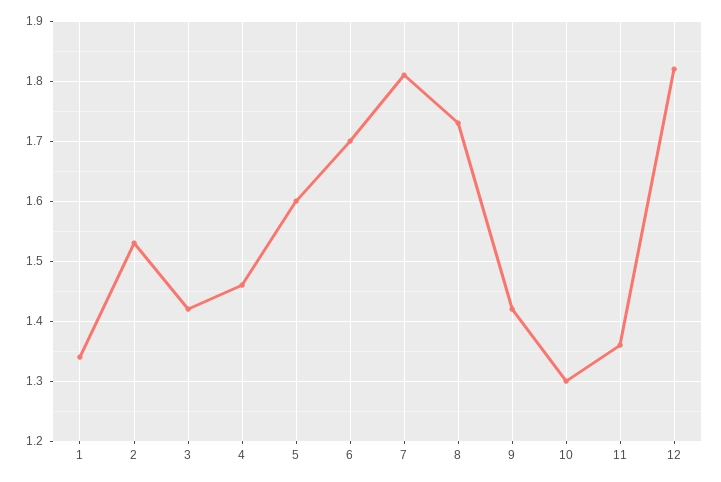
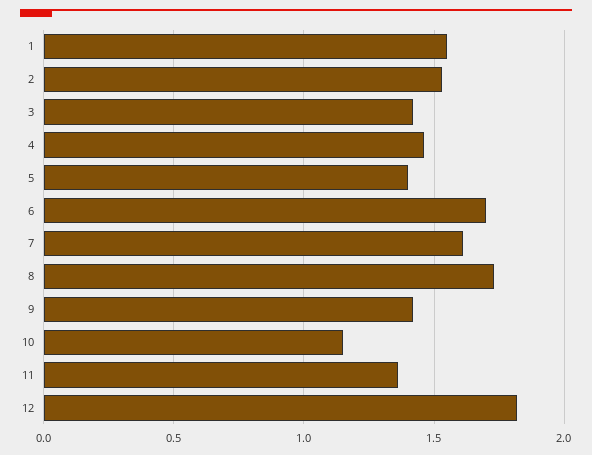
  {
-   "1": 1.35,
+   "1": 1.55,
    "2": 1.55,
    "3": 1.4,
    "4": 1.45,
-   "5": 1.6,
+   "5": 1.4,
    "6": 1.7,
-   "7": 1.8,
+   "7": 1.6,
    "8": 1.75,
    "9": 1.4,
-   "10": 1.3,
+   "10": 1.15,
    "11": 1.35,
    "12": 1.8
  }

